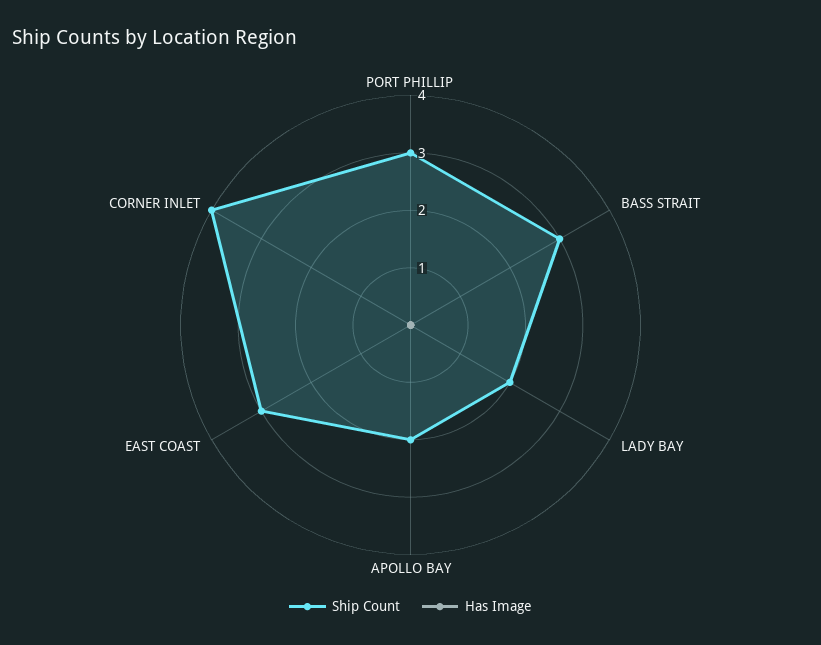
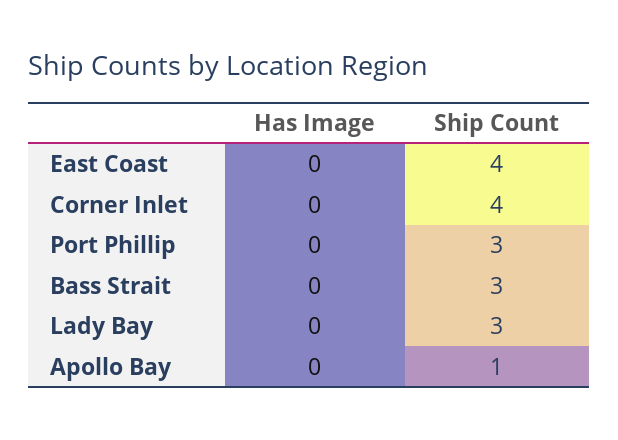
  {
    "Ship Count": {
      "PORT PHILLIP": 3,
      "BASS STRAIT": 3,
-     "LADY BAY": 2,
+     "LADY BAY": 3,
-     "APOLLO BAY": 2,
+     "APOLLO BAY": 1,
-     "EAST COAST": 3,
+     "EAST COAST": 4,
      "CORNER INLET": 4
    },
    "Has Image": {
      "PORT PHILLIP": 0,
      "BASS STRAIT": 0,
      "LADY BAY": 0,
      "APOLLO BAY": 0,
      "EAST COAST": 0,
      "CORNER INLET": 0
    }
  }

